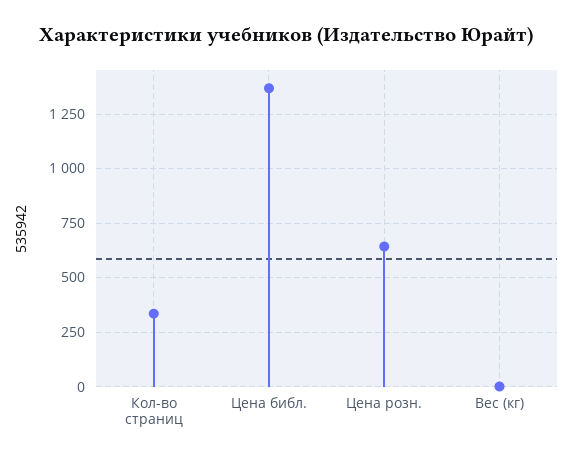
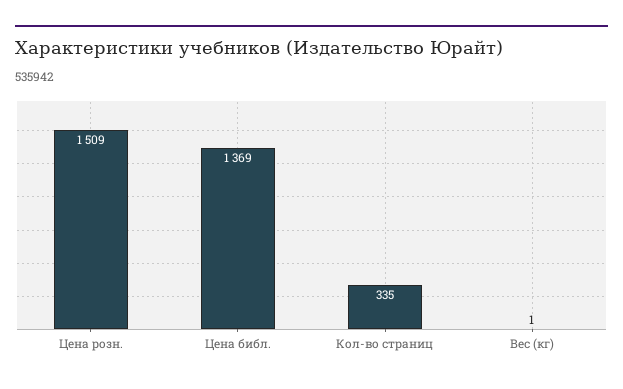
  {
    "Кол-во страниц": 335,
    "Цена библ.": 1369,
-   "Цена розн.": 650,
+   "Цена розн.": 1509,
    "Вес (кг)": 1
  }

